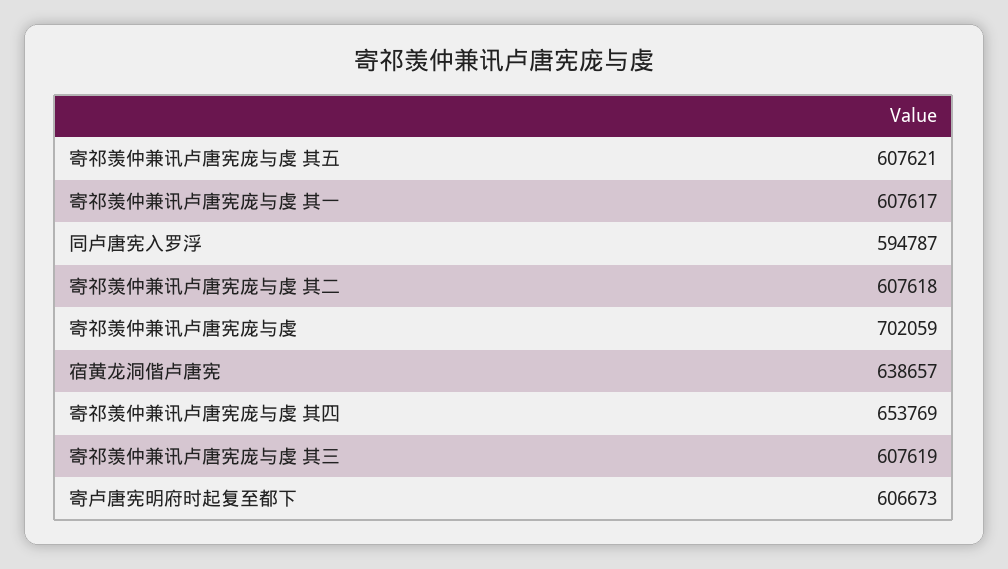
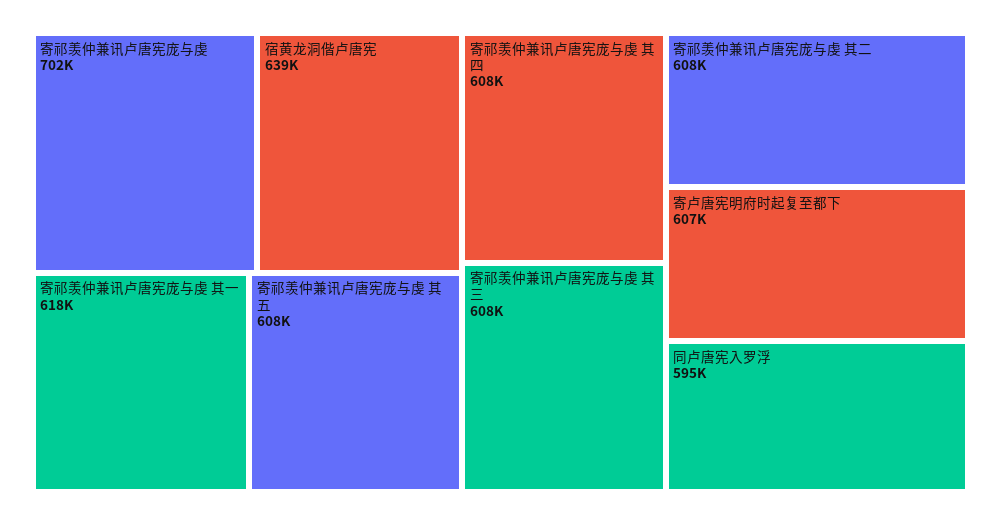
  {
    "寄祁羡仲兼讯卢唐宪庞与虔 其五": 607621,
-   "寄祁羡仲兼讯卢唐宪庞与虔 其一": 607617,
+   "寄祁羡仲兼讯卢唐宪庞与虔 其一": 618000,
    "同卢唐宪入罗浮": 594787,
    "寄祁羡仲兼讯卢唐宪庞与虔 其二": 607618,
    "寄祁羡仲兼讯卢唐宪庞与虔": 702059,
    "宿黄龙洞偕卢唐宪": 638657,
-   "寄祁羡仲兼讯卢唐宪庞与虔 其四": 653769,
+   "寄祁羡仲兼讯卢唐宪庞与虔 其四": 608000,
    "寄祁羡仲兼讯卢唐宪庞与虔 其三": 607619,
    "寄卢唐宪明府时起复至都下": 606673
  }

